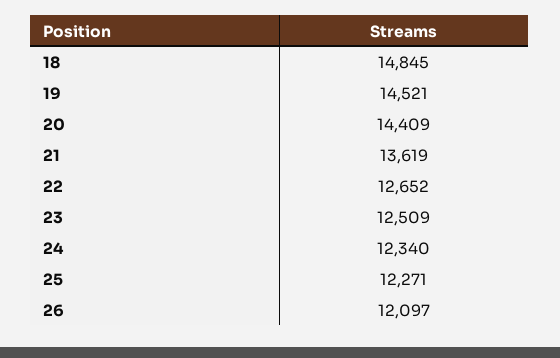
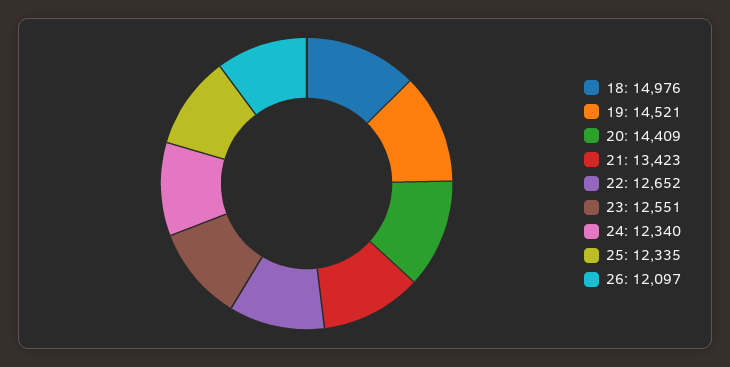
  {
-   "18": 14845,
+   "18": 14976,
    "19": 14521,
    "20": 14409,
-   "21": 13619,
+   "21": 13423,
    "22": 12652,
-   "23": 12509,
+   "23": 12551,
    "24": 12340,
-   "25": 12271,
+   "25": 12335,
    "26": 12097
  }

